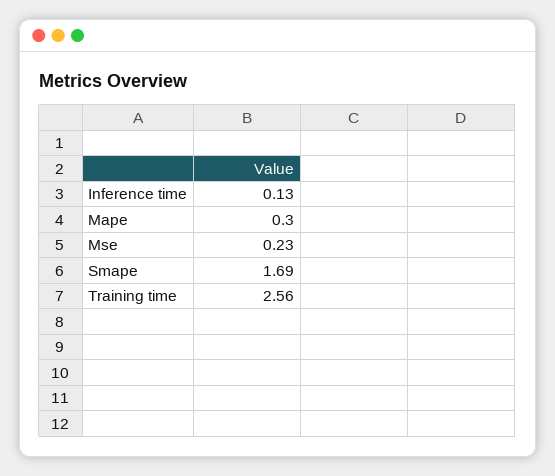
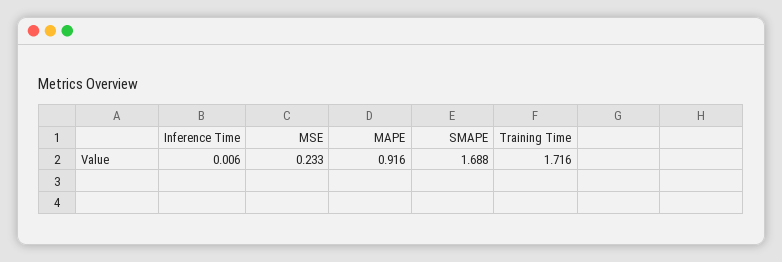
  {
-   "Inference time": 0.13,
+   "Inference time": 0.006,
-   "Mape": 0.3,
+   "Mape": 0.916,
    "Mse": 0.233,
    "Smape": 1.688,
-   "Training time": 2.56
+   "Training time": 1.716
  }

